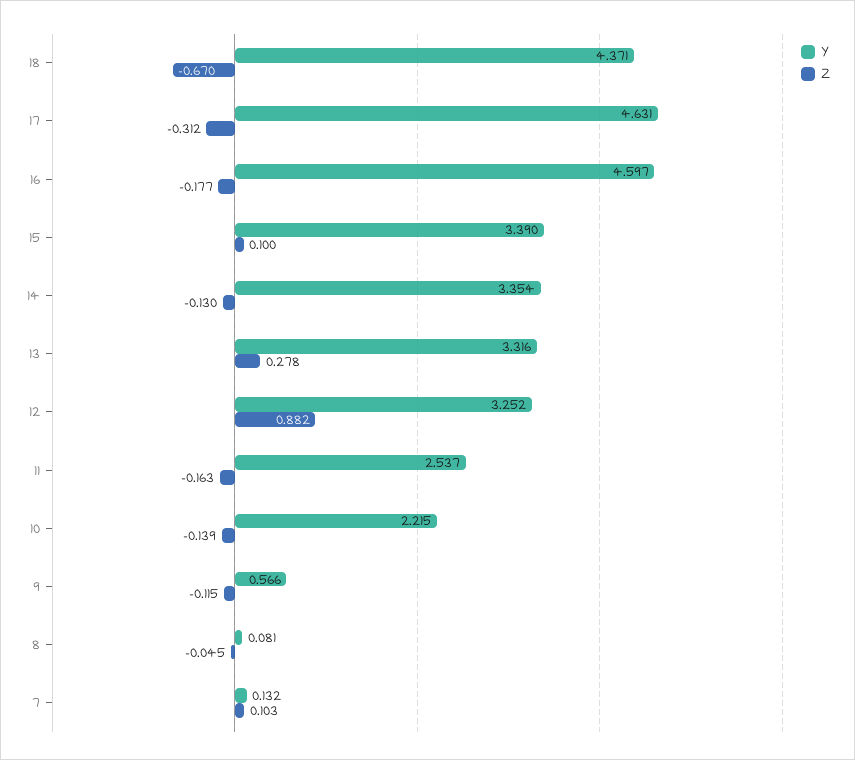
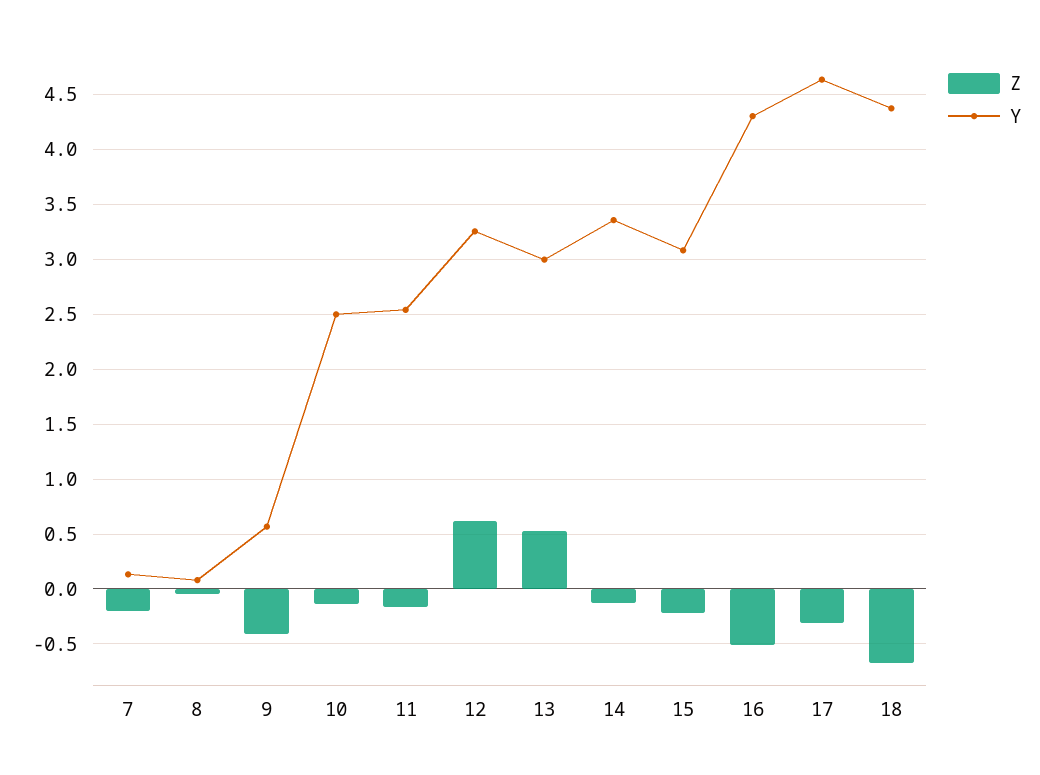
  {
    "Y": {
      "18": 4.371,
      "17": 4.631,
-     "16": 4.597,
+     "16": 4.3,
-     "15": 3.39,
+     "15": 3.1,
      "14": 3.354,
-     "13": 3.316,
+     "13": 3,
      "12": 3.252,
      "11": 2.537,
-     "10": 2.215,
+     "10": 2.5,
      "9": 0.566,
      "8": 0.081,
      "7": 0.132
    },
    "Z": {
      "18": -0.67,
      "17": -0.312,
-     "16": -0.177,
+     "16": -0.5,
-     "15": 0.1,
+     "15": -0.2,
      "14": -0.13,
-     "13": 0.278,
+     "13": 0.5,
-     "12": 0.882,
+     "12": 0.6,
      "11": -0.163,
      "10": -0.139,
-     "9": -0.115,
+     "9": -0.4,
      "8": -0.045,
-     "7": 0.103
+     "7": -0.2
    }
  }

